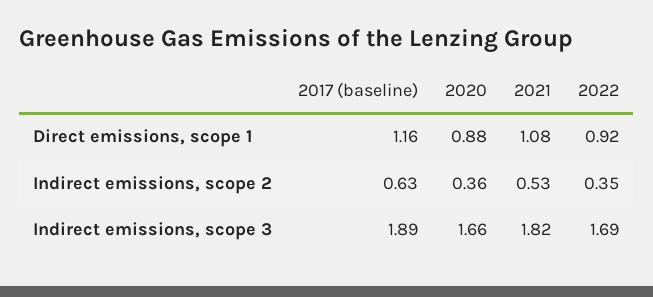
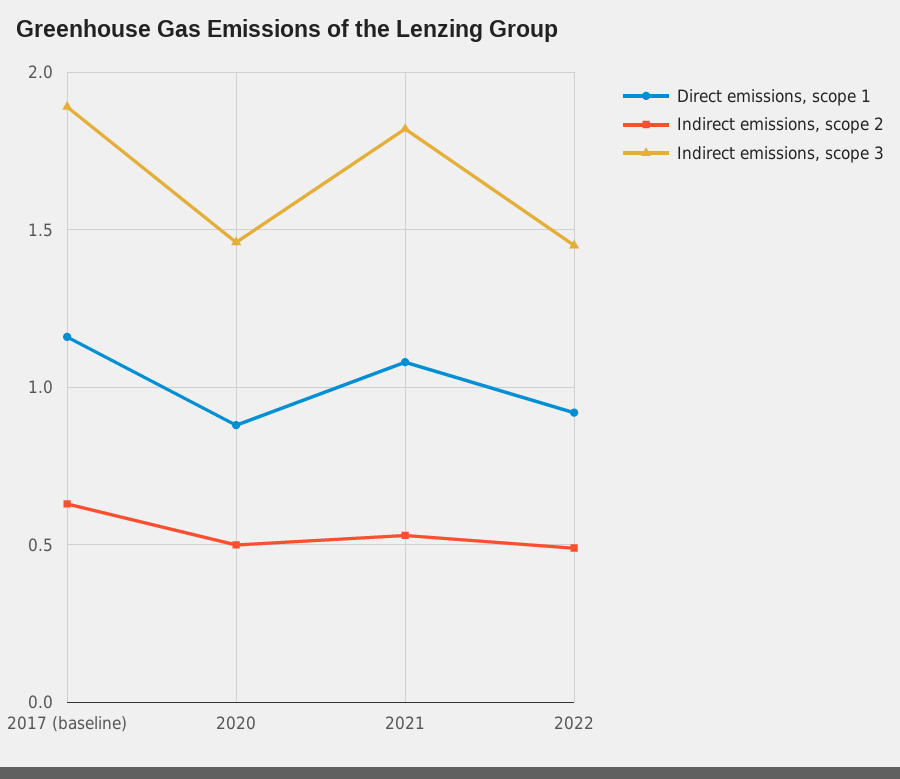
  {
    "Direct emissions, scope 1": {
      "2017 (baseline)": 1.16,
      "2020": 0.88,
      "2021": 1.08,
      "2022": 0.92
    },
    "Indirect emissions, scope 2": {
      "2017 (baseline)": 0.63,
-     "2020": 0.36,
+     "2020": 0.5,
      "2021": 0.53,
-     "2022": 0.35
+     "2022": 0.5
    },
    "Indirect emissions, scope 3": {
      "2017 (baseline)": 1.89,
-     "2020": 1.66,
+     "2020": 1.45,
      "2021": 1.82,
-     "2022": 1.69
+     "2022": 1.45
    }
  }

